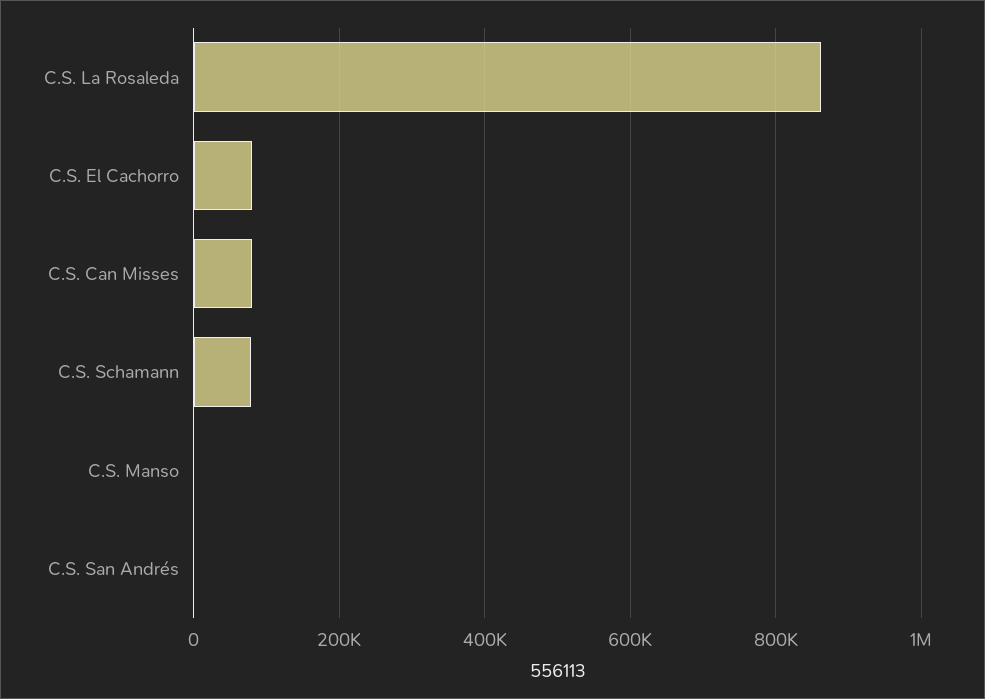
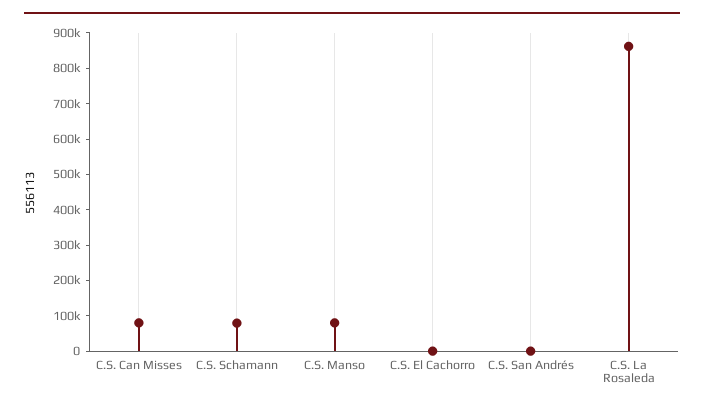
  {
    "C.S. La Rosaleda": 860000,
-   "C.S. El Cachorro": 80000,
+   "C.S. El Cachorro": 0,
    "C.S. Can Misses": 80000,
    "C.S. Schamann": 80000,
-   "C.S. Manso": 0,
+   "C.S. Manso": 75000,
    "C.S. San Andrés": 0
  }

